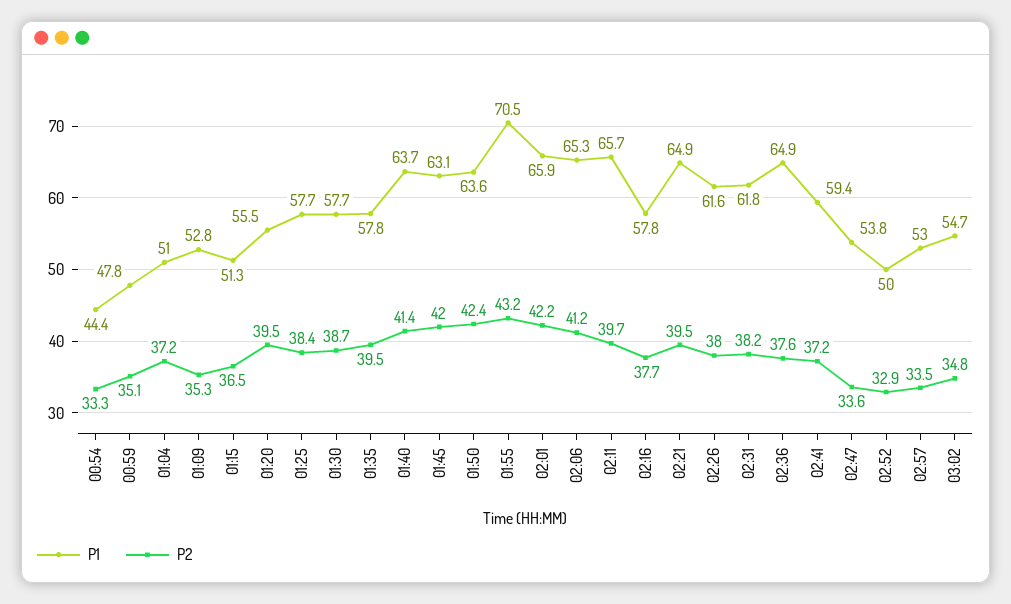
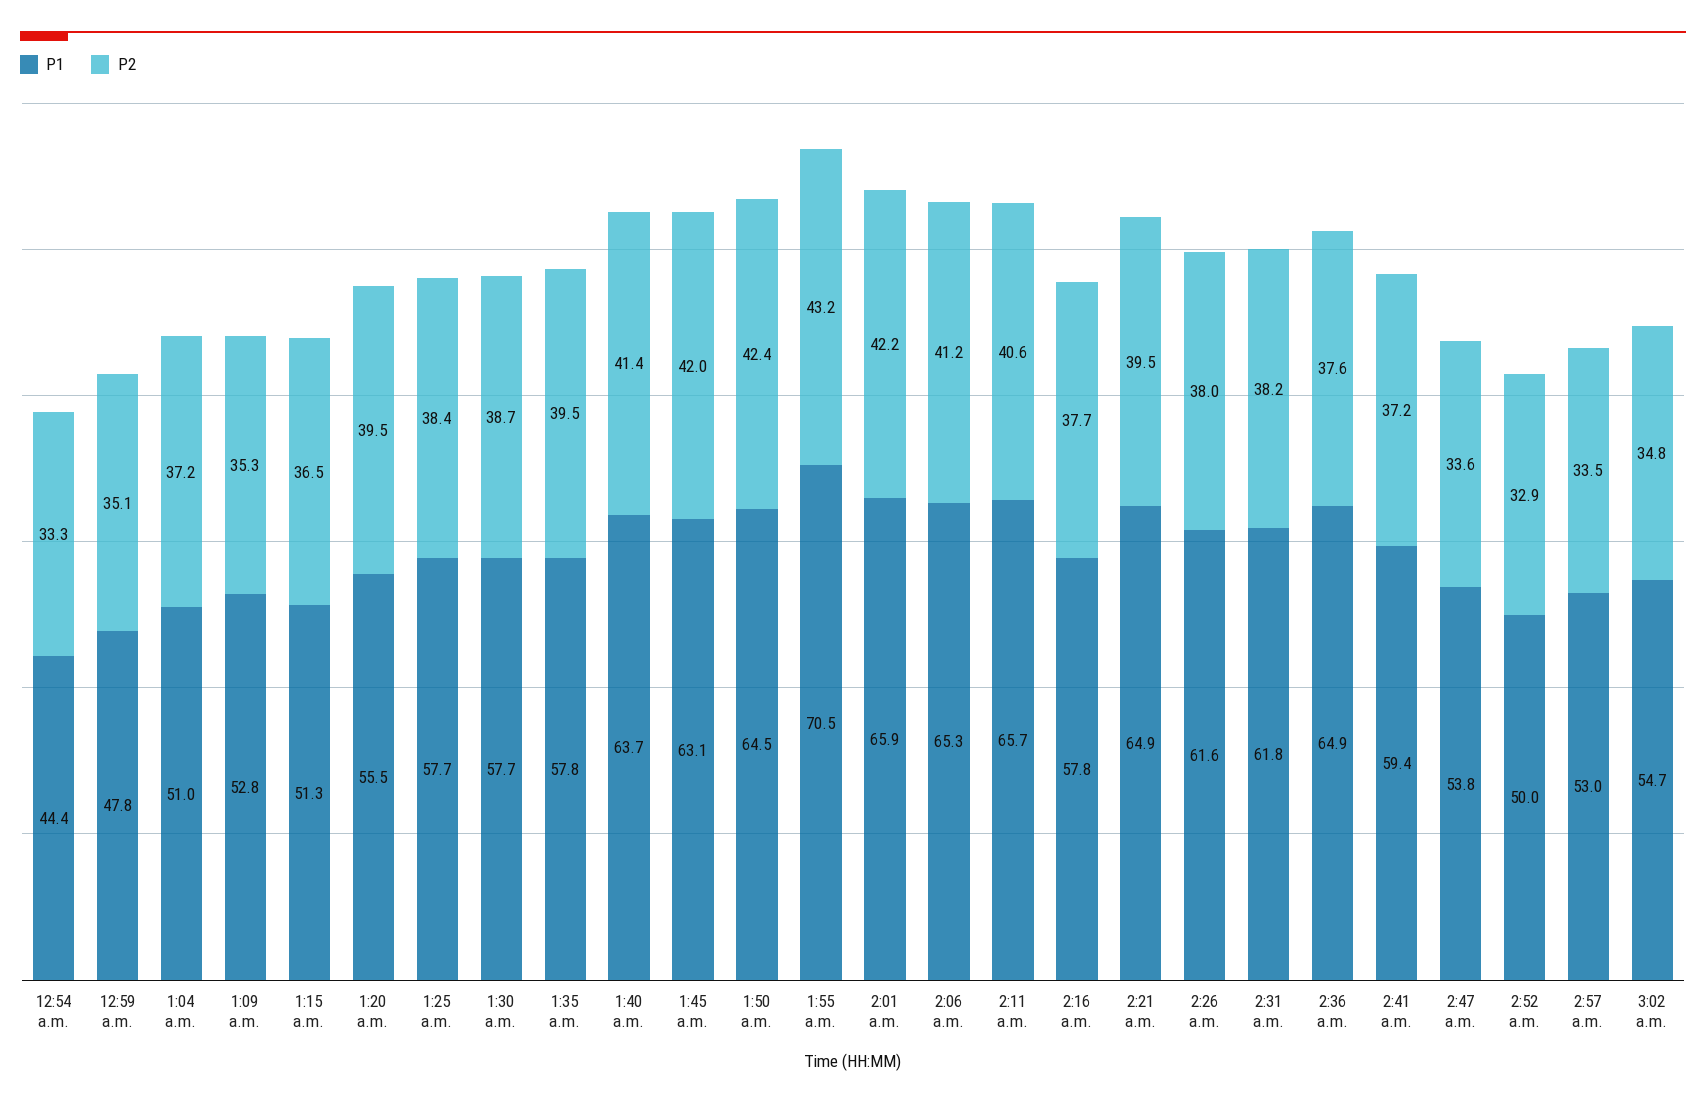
  {
    "P1": {
      "00:54": 44.4,
      "00:59": 47.8,
      "01:04": 51,
      "01:09": 52.8,
      "01:15": 51.3,
      "01:20": 55.5,
      "01:25": 57.7,
      "01:30": 57.7,
      "01:35": 57.8,
      "01:40": 63.7,
      "01:45": 63.1,
-     "01:50": 63.6,
+     "01:50": 64.5,
      "01:55": 70.5,
      "02:01": 65.9,
      "02:06": 65.3,
      "02:11": 65.7,
      "02:16": 57.8,
      "02:21": 64.9,
      "02:26": 61.6,
      "02:31": 61.8,
      "02:36": 64.9,
      "02:41": 59.4,
      "02:47": 53.8,
      "02:52": 50,
      "02:57": 53,
      "03:02": 54.7
    },
    "P2": {
      "00:54": 33.3,
      "00:59": 35.1,
      "01:04": 37.2,
      "01:09": 35.3,
      "01:15": 36.5,
      "01:20": 39.5,
      "01:25": 38.4,
      "01:30": 38.7,
      "01:35": 39.5,
      "01:40": 41.4,
      "01:45": 42,
      "01:50": 42.4,
      "01:55": 43.2,
      "02:01": 42.2,
      "02:06": 41.2,
-     "02:11": 39.7,
+     "02:11": 40.6,
      "02:16": 37.7,
      "02:21": 39.5,
      "02:26": 38,
      "02:31": 38.2,
      "02:36": 37.6,
      "02:41": 37.2,
      "02:47": 33.6,
      "02:52": 32.9,
      "02:57": 33.5,
      "03:02": 34.8
    }
  }

